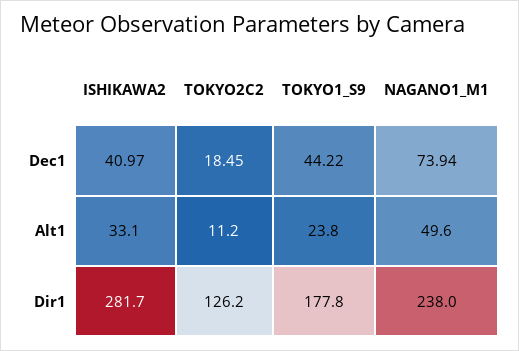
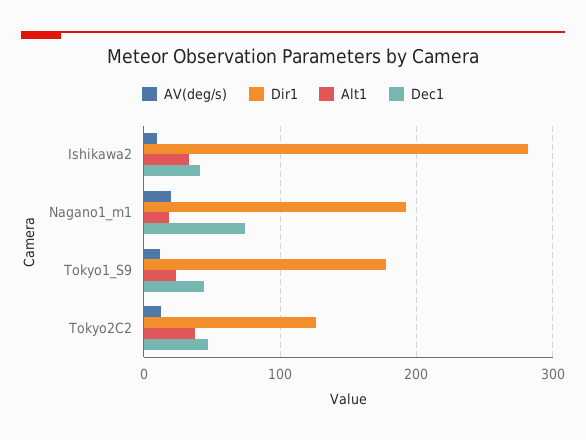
  {
    "Dec1": {
      "ISHIKAWA2": 40.97,
-     "TOKYO2C2": 18.45,
+     "TOKYO2C2": 50,
      "TOKYO1_S9": 44.22,
      "NAGANO1_M1": 73.94
    },
    "Alt1": {
      "ISHIKAWA2": 33.1,
-     "TOKYO2C2": 11.2,
+     "TOKYO2C2": 40,
      "TOKYO1_S9": 23.8,
-     "NAGANO1_M1": 49.6
+     "NAGANO1_M1": 20
    },
    "Dir1": {
      "ISHIKAWA2": 281.7,
      "TOKYO2C2": 126.2,
      "TOKYO1_S9": 177.8,
-     "NAGANO1_M1": 238
+     "NAGANO1_M1": 190
-   }
+   },
+   "AV(deg/s)": {
+     "ISHIKAWA2": 10,
+     "NAGANO1_M1": 20,
+     "TOKYO1_S9": 10,
+     "TOKYO2C2": 10
+   }
  }

